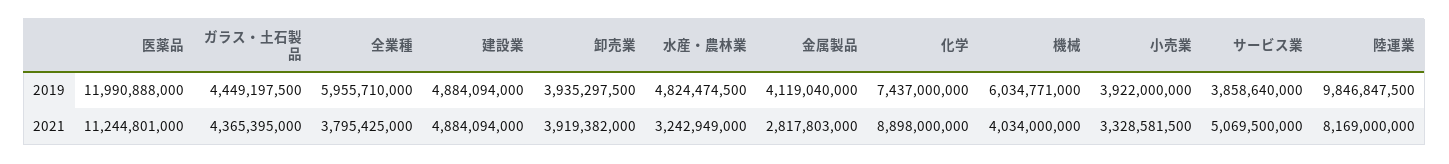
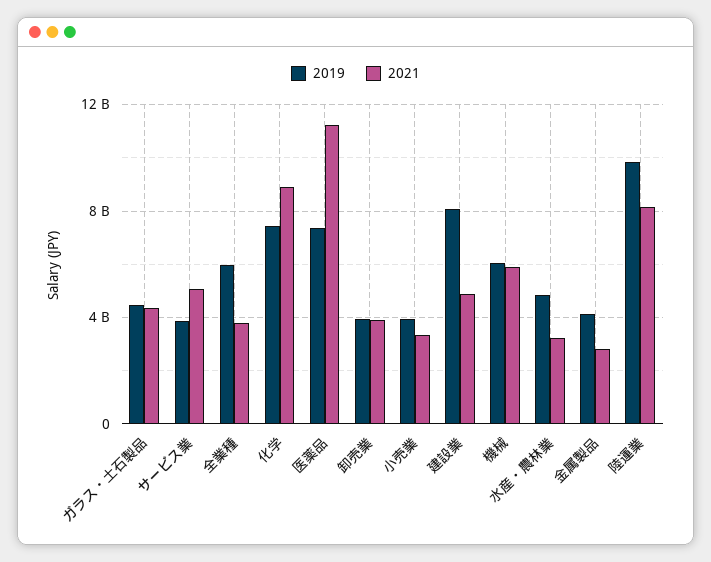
  {
    "2019": {
-     "医薬品": 11990888000,
+     "医薬品": 7500000000,
      "ガラス・土石製品": 4449197500,
      "全業種": 5955710000,
-     "建設業": 4884094000,
+     "建設業": 8000000000,
      "卸売業": 3935297500,
      "水産・農林業": 4824474500,
      "金属製品": 4119040000,
      "化学": 7437000000,
      "機械": 6034771000,
      "小売業": 3922000000,
      "サービス業": 3858640000,
      "陸運業": 9846847500
    },
    "2021": {
      "医薬品": 11244801000,
      "ガラス・土石製品": 4365395000,
      "全業種": 3795425000,
      "建設業": 4884094000,
      "卸売業": 3919382000,
      "水産・農林業": 3242949000,
      "金属製品": 2817803000,
      "化学": 8898000000,
-     "機械": 4034000000,
+     "機械": 6000000000,
      "小売業": 3328581500,
      "サービス業": 5069500000,
      "陸運業": 8169000000
    }
  }

